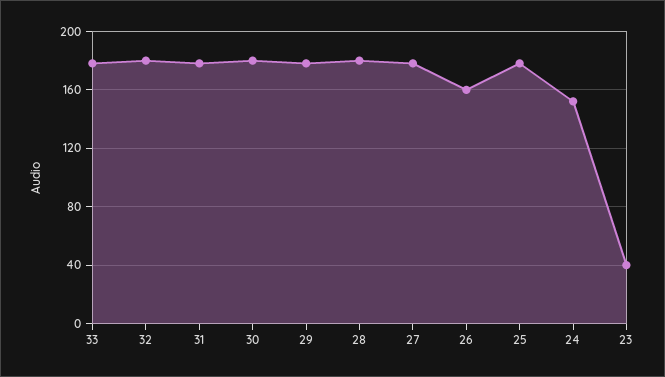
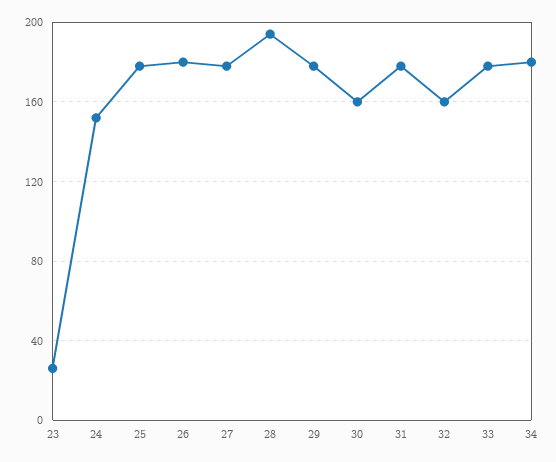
  {
    "33": 180,
-   "32": 180,
+   "32": 160,
    "31": 180,
-   "30": 180,
+   "30": 160,
    "29": 180,
-   "28": 180,
+   "28": 195,
    "27": 180,
-   "26": 160,
+   "26": 180,
    "25": 180,
    "24": 150,
-   "23": 40
+   "23": 25,
+   "34": 180
  }

